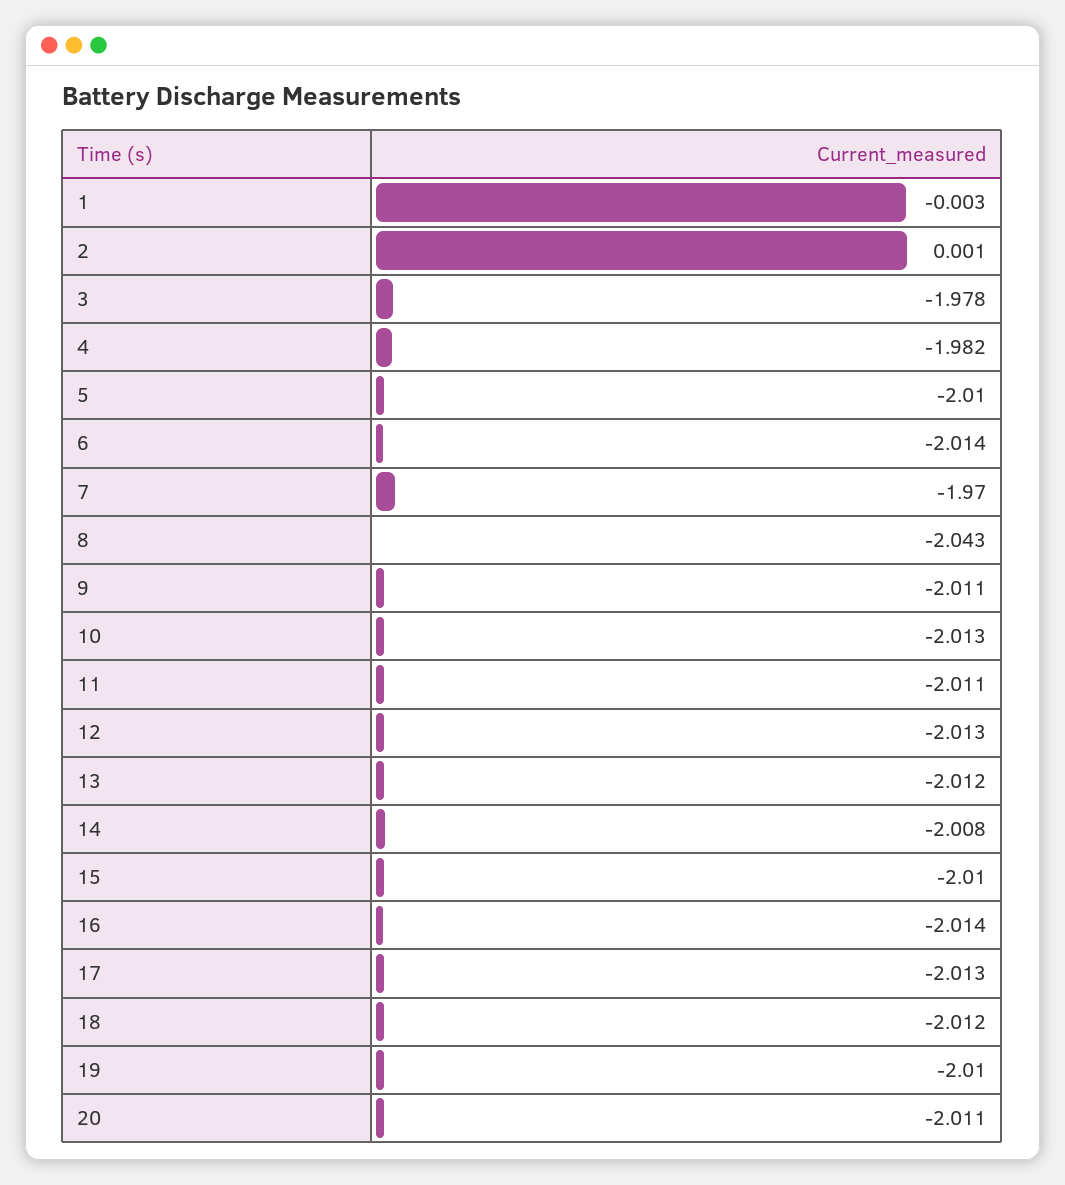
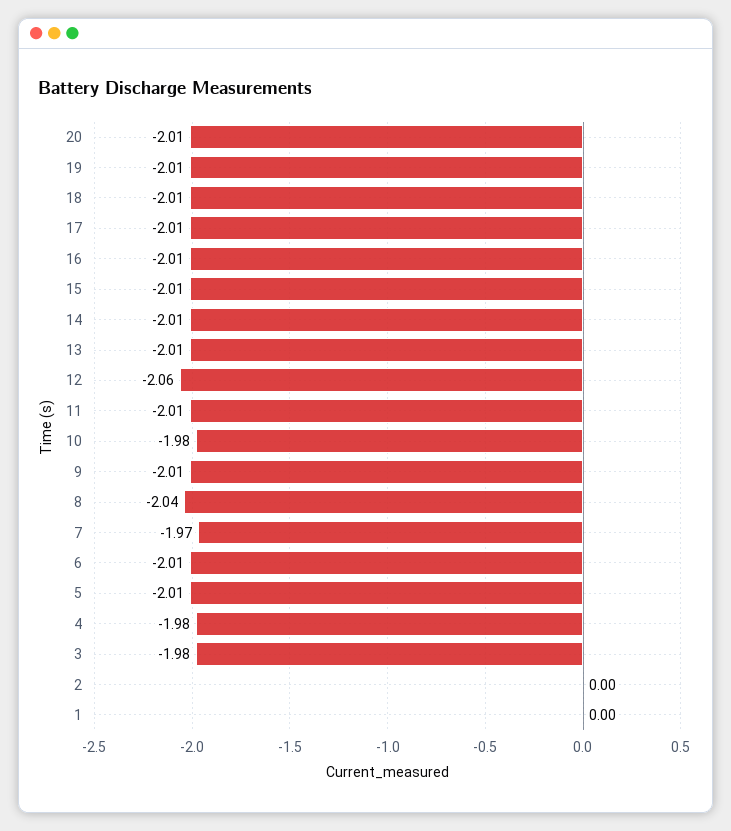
  {
    "1": -0.003,
    "2": 0.001,
    "3": -1.978,
    "4": -1.982,
    "5": -2.01,
    "6": -2.014,
    "7": -1.97,
    "8": -2.043,
    "9": -2.011,
-   "10": -2.013,
+   "10": -1.98,
    "11": -2.011,
-   "12": -2.013,
+   "12": -2.06,
    "13": -2.012,
    "14": -2.008,
    "15": -2.01,
    "16": -2.014,
    "17": -2.013,
    "18": -2.012,
    "19": -2.01,
    "20": -2.011
  }

